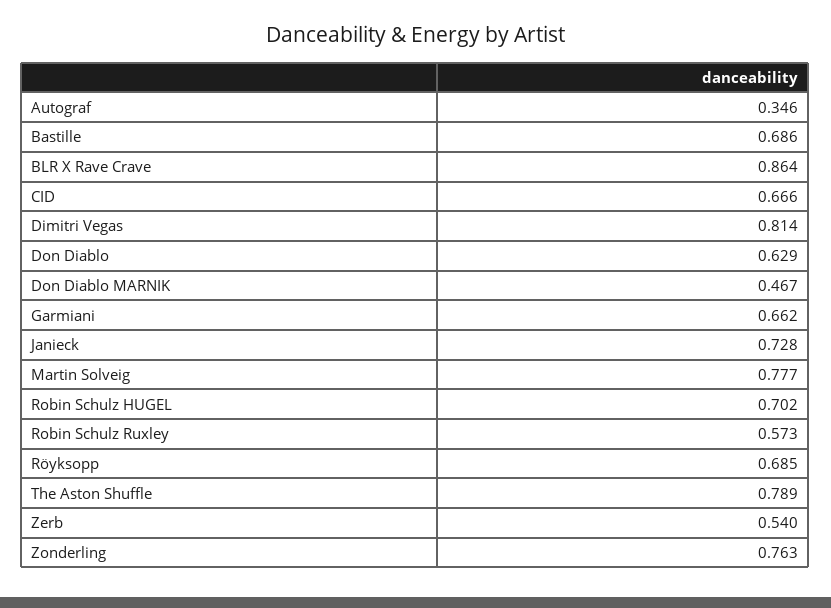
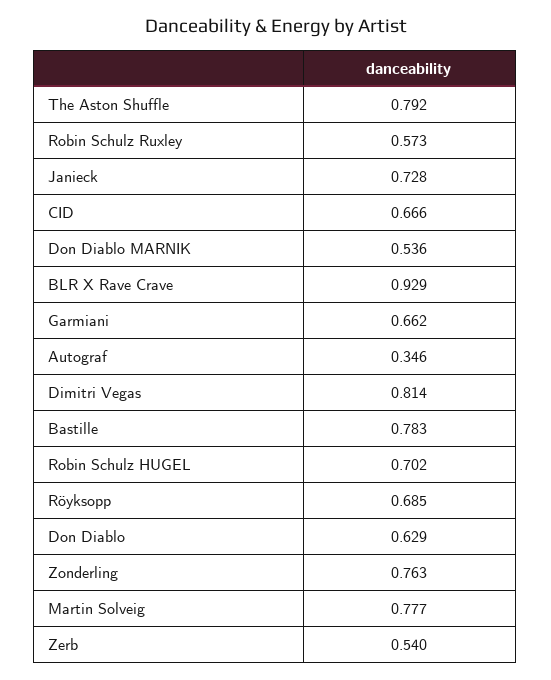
  {
    "Autograf": 0.346,
-   "Bastille": 0.686,
+   "Bastille": 0.783,
-   "BLR X Rave Crave": 0.864,
+   "BLR X Rave Crave": 0.929,
    "CID": 0.666,
    "Dimitri Vegas": 0.814,
    "Don Diablo": 0.629,
-   "Don Diablo MARNIK": 0.467,
+   "Don Diablo MARNIK": 0.536,
    "Garmiani": 0.662,
    "Janieck": 0.728,
    "Martin Solveig": 0.777,
    "Robin Schulz HUGEL": 0.702,
    "Robin Schulz Ruxley": 0.573,
    "Röyksopp": 0.685,
-   "The Aston Shuffle": 0.789,
+   "The Aston Shuffle": 0.792,
    "Zerb": 0.54,
    "Zonderling": 0.763
  }

